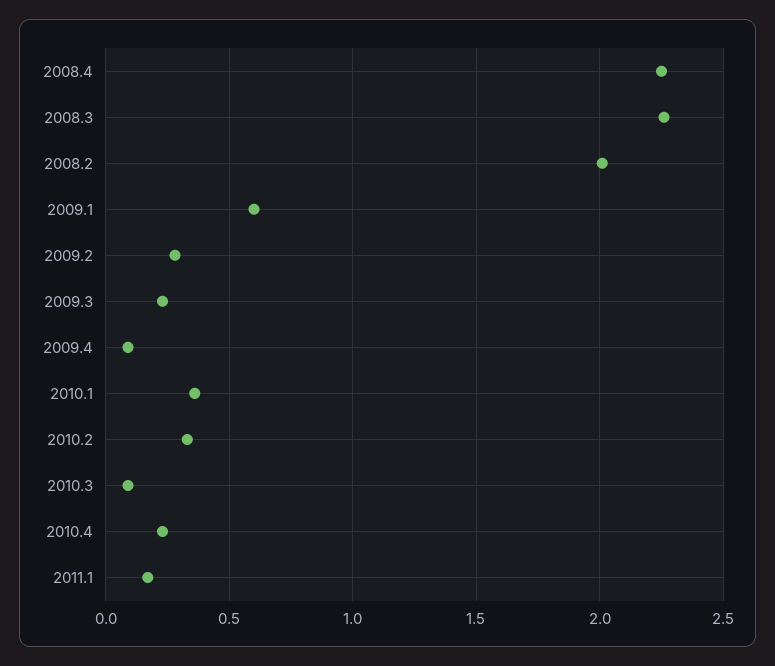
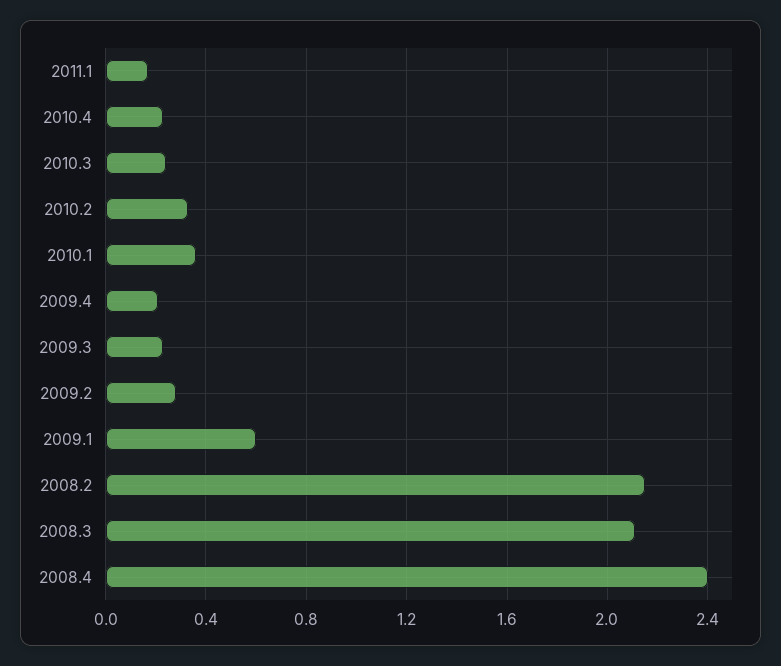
  {
-   "2008.4": 2.25,
+   "2008.4": 2.4,
-   "2008.3": 2.25,
+   "2008.3": 2.1,
-   "2008.2": 2,
+   "2008.2": 2.15,
    "2009.1": 0.6,
    "2009.2": 0.3,
    "2009.3": 0.25,
-   "2009.4": 0.1,
+   "2009.4": 0.2,
    "2010.1": 0.35,
    "2010.2": 0.35,
-   "2010.3": 0.1,
+   "2010.3": 0.25,
    "2010.4": 0.25,
    "2011.1": 0.15
  }

